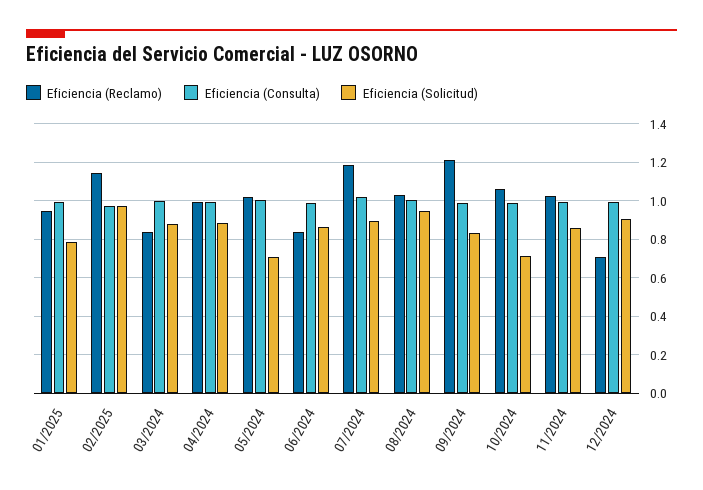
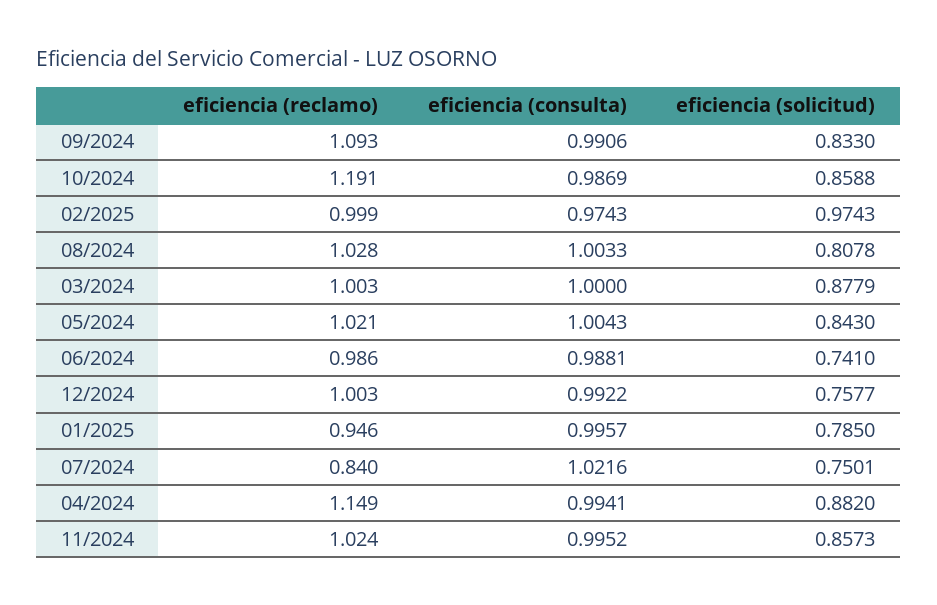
  {
    "Eficiencia (Reclamo)": {
      "01/2025": 0.946,
-     "02/2025": 1.15,
+     "02/2025": 0.999,
-     "03/2024": 0.85,
+     "03/2024": 1.003,
-     "04/2024": 1,
+     "04/2024": 1.149,
      "05/2024": 1.021,
-     "06/2024": 0.85,
+     "06/2024": 0.986,
-     "07/2024": 1.2,
+     "07/2024": 0.84,
      "08/2024": 1.028,
-     "09/2024": 1.2,
+     "09/2024": 1.093,
-     "10/2024": 1.05,
+     "10/2024": 1.191,
      "11/2024": 1.024,
-     "12/2024": 0.7
+     "12/2024": 1.003
    },
    "Eficiencia (Consulta)": {
      "01/2025": 0.9957,
      "02/2025": 0.9743,
      "03/2024": 1,
      "04/2024": 0.9941,
      "05/2024": 1.0043,
      "06/2024": 0.9881,
      "07/2024": 1.0216,
      "08/2024": 1.0033,
      "09/2024": 0.9906,
      "10/2024": 0.9869,
      "11/2024": 0.9952,
      "12/2024": 0.9922
    },
    "Eficiencia (Solicitud)": {
      "01/2025": 0.785,
      "02/2025": 0.9743,
      "03/2024": 0.8779,
      "04/2024": 0.882,
-     "05/2024": 0.7,
+     "05/2024": 0.843,
-     "06/2024": 0.85,
+     "06/2024": 0.741,
-     "07/2024": 0.9,
+     "07/2024": 0.7501,
-     "08/2024": 0.95,
+     "08/2024": 0.8078,
      "09/2024": 0.833,
-     "10/2024": 0.7,
+     "10/2024": 0.8588,
      "11/2024": 0.8573,
-     "12/2024": 0.9
+     "12/2024": 0.7577
    }
  }

